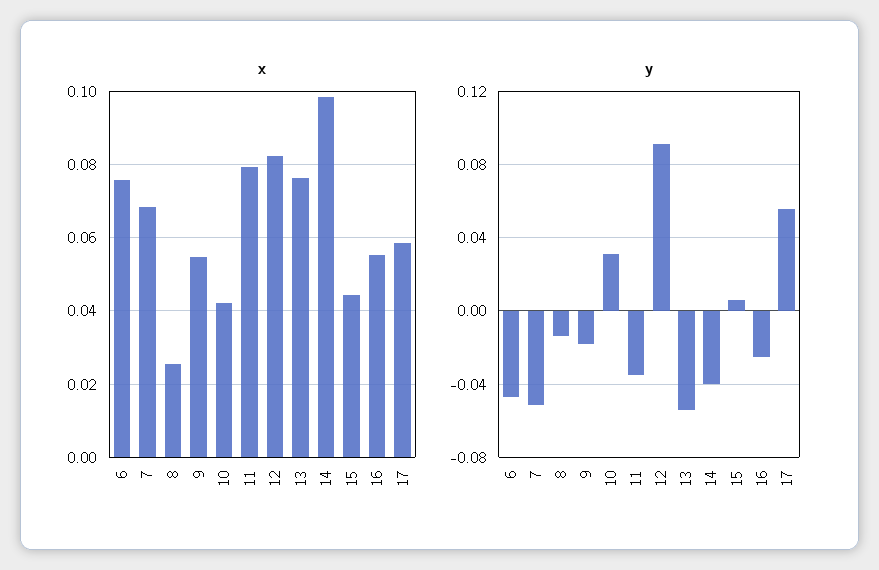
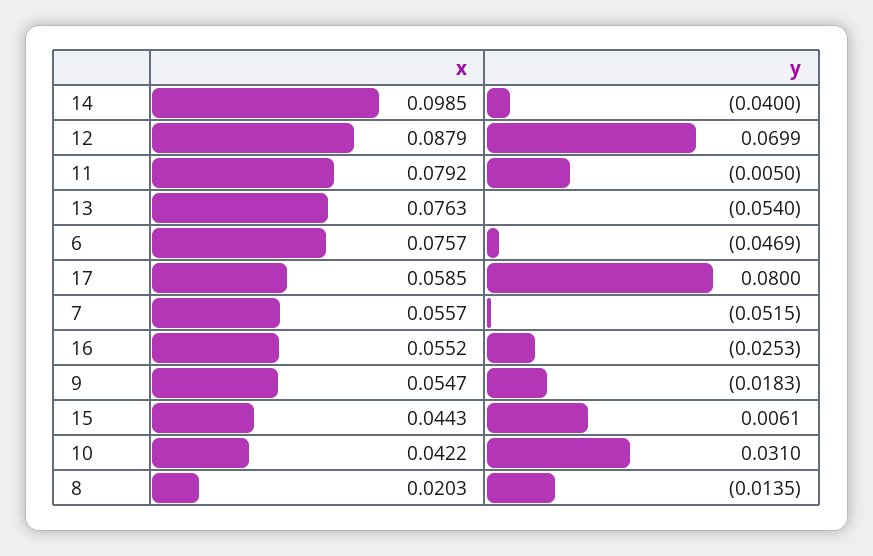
  {
    "x": {
      "6": 0.0757,
-     "7": 0.068,
+     "7": 0.0557,
-     "8": 0.026,
+     "8": 0.0203,
      "9": 0.0547,
      "10": 0.0422,
      "11": 0.0792,
-     "12": 0.082,
+     "12": 0.0879,
      "13": 0.0763,
      "14": 0.0985,
      "15": 0.0443,
      "16": 0.0552,
      "17": 0.0585
    },
    "y": {
      "6": -0.0469,
      "7": -0.0515,
      "8": -0.0135,
      "9": -0.0183,
      "10": 0.031,
-     "11": -0.035,
+     "11": -0.005,
-     "12": 0.09,
+     "12": 0.0699,
      "13": -0.054,
      "14": -0.04,
      "15": 0.0061,
      "16": -0.0253,
-     "17": 0.055
+     "17": 0.08
    }
  }

